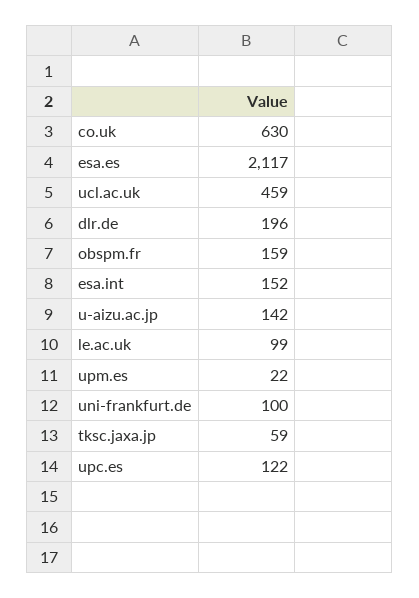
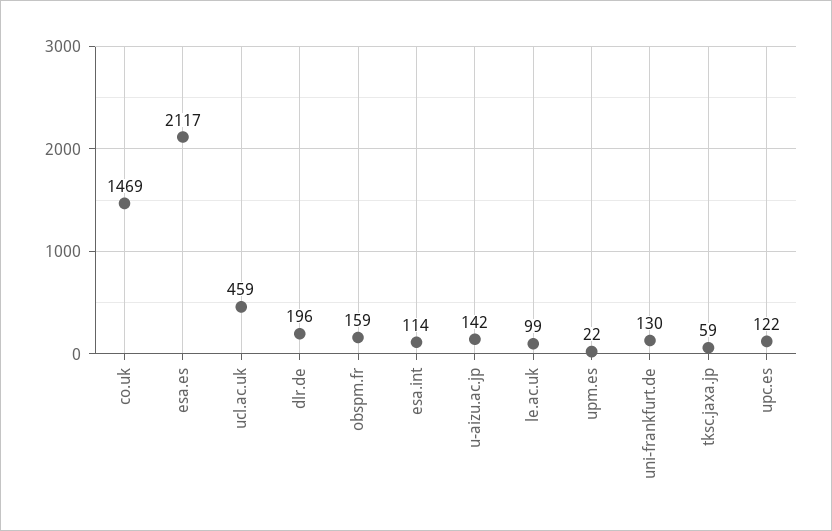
  {
-   "co.uk": 630,
+   "co.uk": 1469,
    "esa.es": 2117,
    "ucl.ac.uk": 459,
    "dlr.de": 196,
    "obspm.fr": 159,
-   "esa.int": 152,
+   "esa.int": 114,
    "u-aizu.ac.jp": 142,
    "le.ac.uk": 99,
    "upm.es": 22,
-   "uni-frankfurt.de": 100,
+   "uni-frankfurt.de": 130,
    "tksc.jaxa.jp": 59,
    "upc.es": 122
  }

